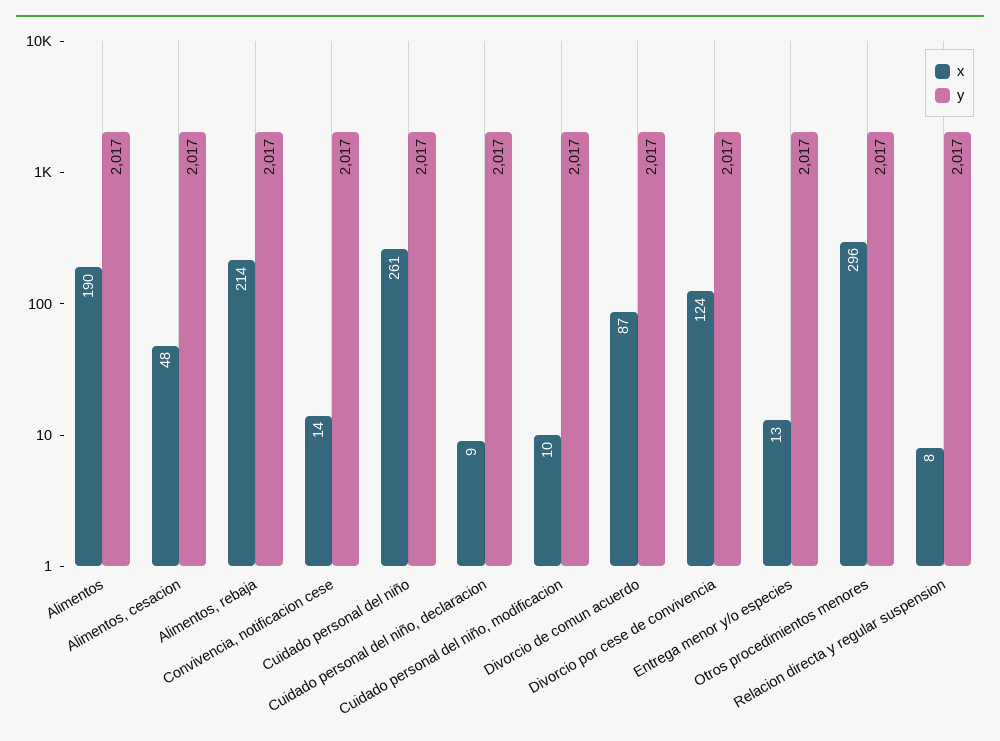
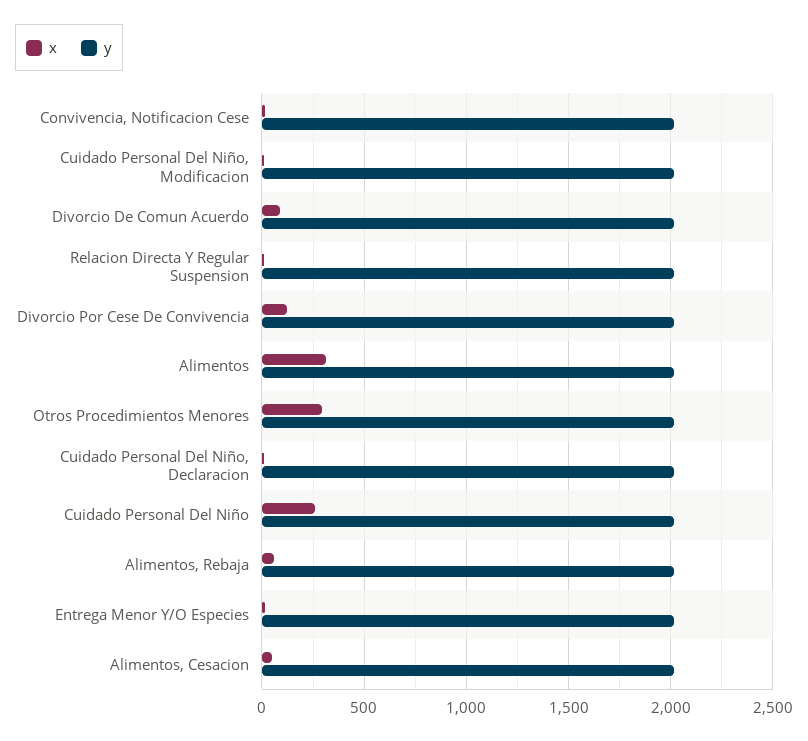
  {
    "x": {
-     "Alimentos": 190,
+     "Alimentos": 300,
      "Alimentos, cesacion": 48,
-     "Alimentos, rebaja": 214,
+     "Alimentos, rebaja": 50,
      "Convivencia, notificacion cese": 14,
      "Cuidado personal del niño": 261,
      "Cuidado personal del niño, declaracion": 9,
      "Cuidado personal del niño, modificacion": 10,
      "Divorcio de comun acuerdo": 87,
      "Divorcio por cese de convivencia": 124,
      "Entrega menor y/o especies": 13,
      "Otros procedimientos menores": 296,
      "Relacion directa y regular suspension": 8
    },
    "y": {
      "Alimentos": 2017,
      "Alimentos, cesacion": 2017,
      "Alimentos, rebaja": 2017,
      "Convivencia, notificacion cese": 2017,
      "Cuidado personal del niño": 2017,
      "Cuidado personal del niño, declaracion": 2017,
      "Cuidado personal del niño, modificacion": 2017,
      "Divorcio de comun acuerdo": 2017,
      "Divorcio por cese de convivencia": 2017,
      "Entrega menor y/o especies": 2017,
      "Otros procedimientos menores": 2017,
      "Relacion directa y regular suspension": 2017
    }
  }

